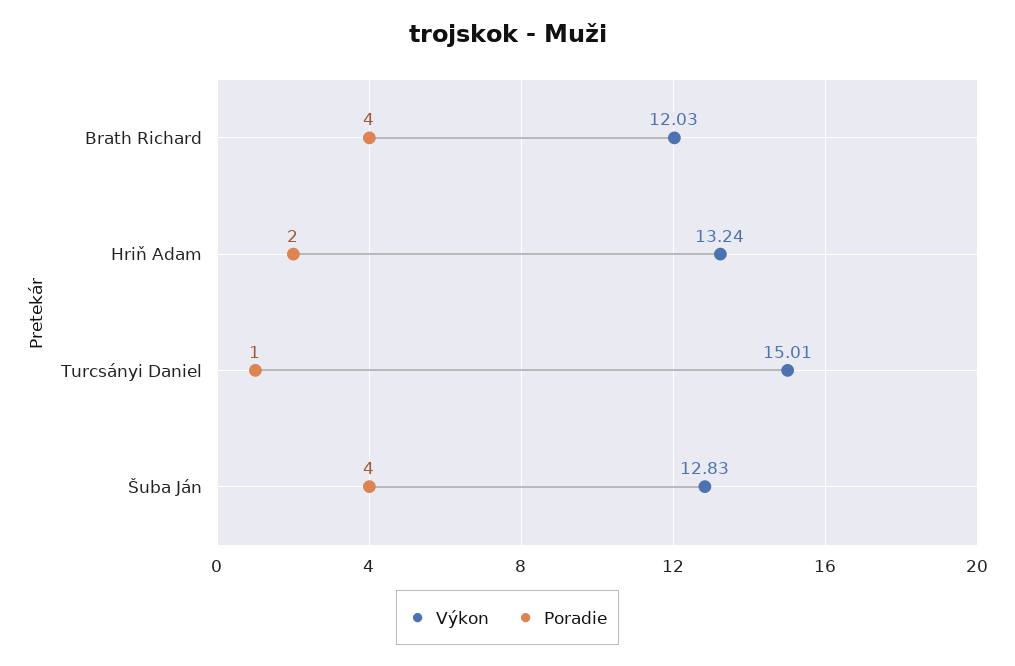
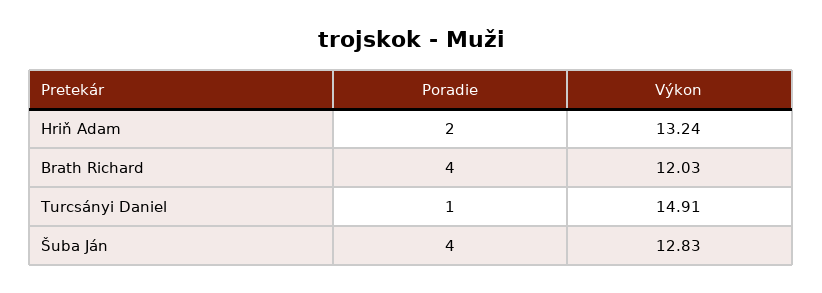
  {
    "Výkon": {
      "Brath Richard": 12.03,
      "Hriň Adam": 13.24,
-     "Turcsányi Daniel": 15.01,
+     "Turcsányi Daniel": 14.91,
      "Šuba Ján": 12.83
    },
    "Poradie": {
      "Brath Richard": 4,
      "Hriň Adam": 2,
      "Turcsányi Daniel": 1,
      "Šuba Ján": 4
    }
  }

